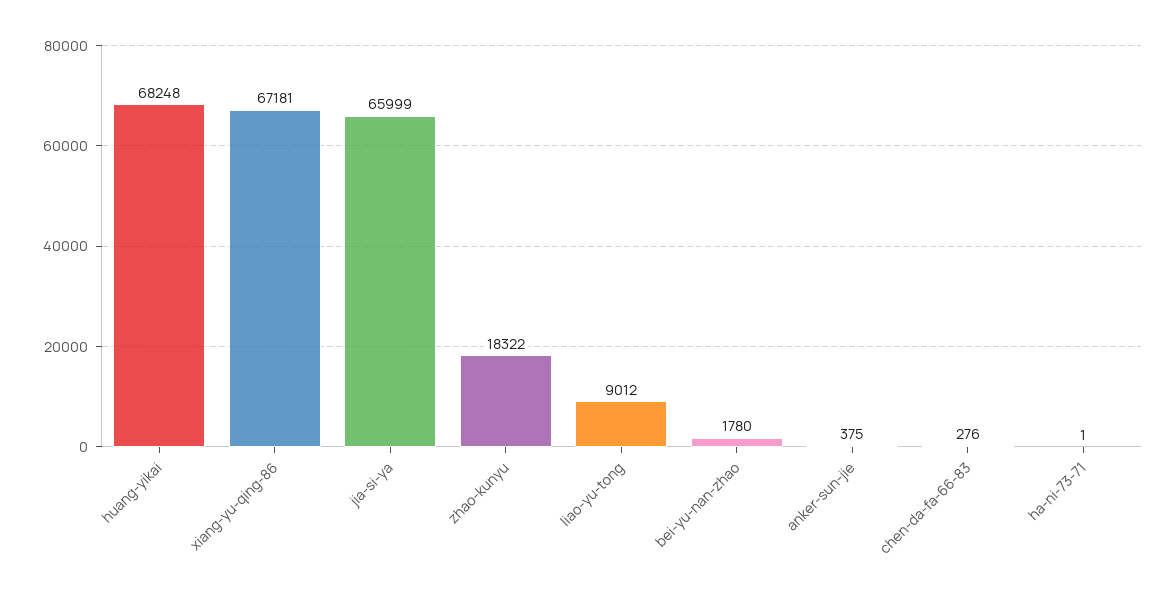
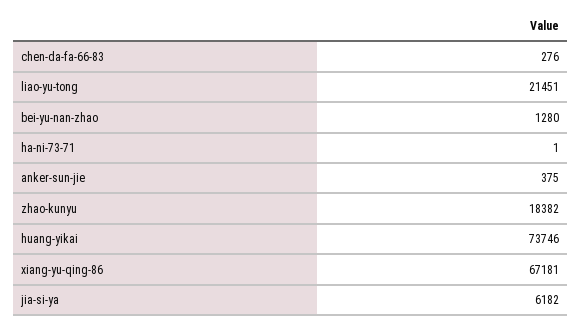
  {
-   "huang-yikai": 68248,
+   "huang-yikai": 73746,
    "xiang-yu-qing-86": 67181,
-   "jia-si-ya": 65999,
+   "jia-si-ya": 6182,
-   "zhao-kunyu": 18322,
+   "zhao-kunyu": 18382,
-   "liao-yu-tong": 9012,
+   "liao-yu-tong": 21451,
-   "bei-yu-nan-zhao": 1780,
+   "bei-yu-nan-zhao": 1280,
    "anker-sun-jie": 375,
    "chen-da-fa-66-83": 276,
    "ha-ni-73-71": 1
  }

